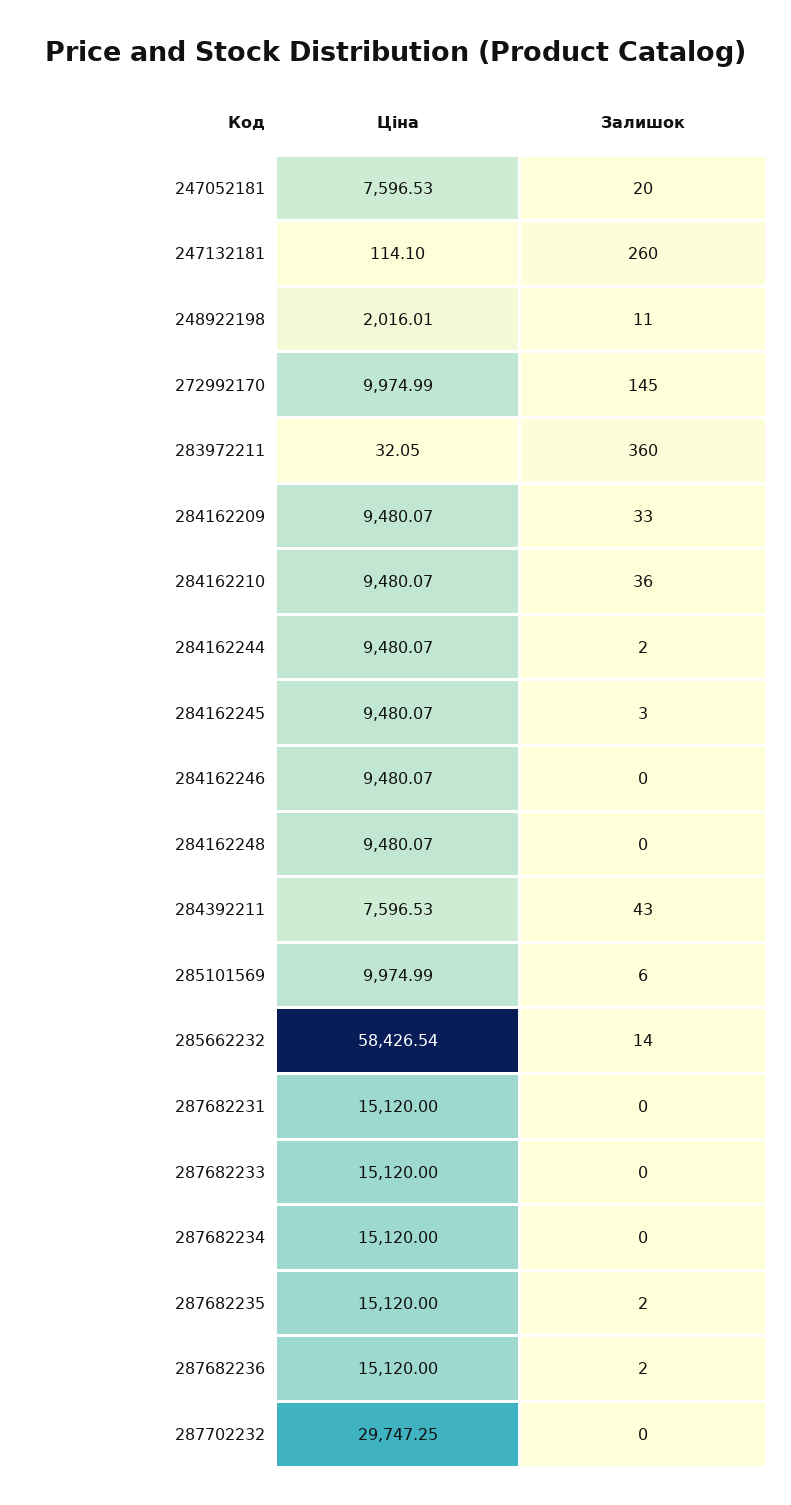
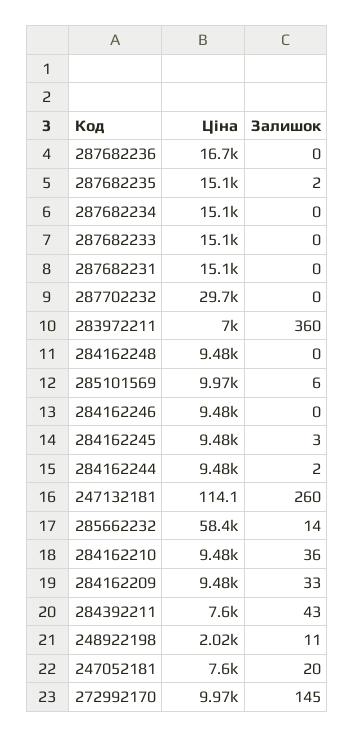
  {
    "Ціна": {
      "247052181": 7596.53,
      "247132181": 114.1,
      "248922198": 2016.01,
      "272992170": 9974.99,
-     "283972211": 32.05,
+     "283972211": 7000,
      "284162209": 9480.07,
      "284162210": 9480.07,
      "284162244": 9480.07,
      "284162245": 9480.07,
      "284162246": 9480.07,
      "284162248": 9480.07,
      "284392211": 7596.53,
      "285101569": 9974.99,
      "285662232": 58426.54,
      "287682231": 15120,
      "287682233": 15120,
      "287682234": 15120,
      "287682235": 15120,
-     "287682236": 15120,
+     "287682236": 16700,
      "287702232": 29747.25
    },
    "Залишок": {
      "247052181": 20,
      "247132181": 260,
      "248922198": 11,
      "272992170": 145,
      "283972211": 360,
      "284162209": 33,
      "284162210": 36,
      "284162244": 2,
      "284162245": 3,
      "284162246": 0,
      "284162248": 0,
      "284392211": 43,
      "285101569": 6,
      "285662232": 14,
      "287682231": 0,
      "287682233": 0,
      "287682234": 0,
      "287682235": 2,
-     "287682236": 2,
+     "287682236": 0,
      "287702232": 0
    }
  }

